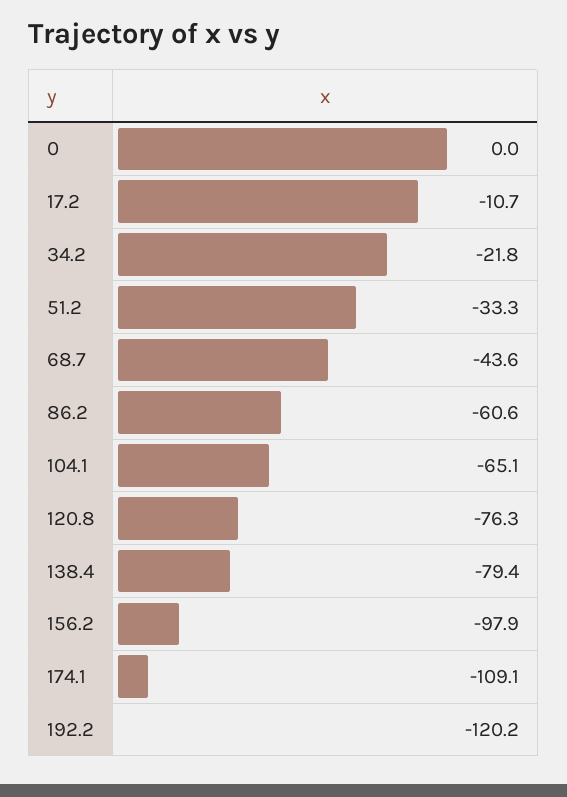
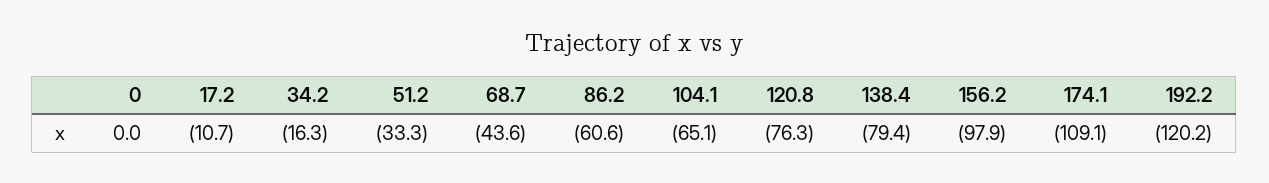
  {
    "0": 0,
    "17.2": -10.7,
-   "34.2": -21.8,
+   "34.2": -16.3,
    "51.2": -33.3,
    "68.7": -43.6,
    "86.2": -60.6,
    "104.1": -65.1,
    "120.8": -76.3,
    "138.4": -79.4,
    "156.2": -97.9,
    "174.1": -109.1,
    "192.2": -120.2
  }

